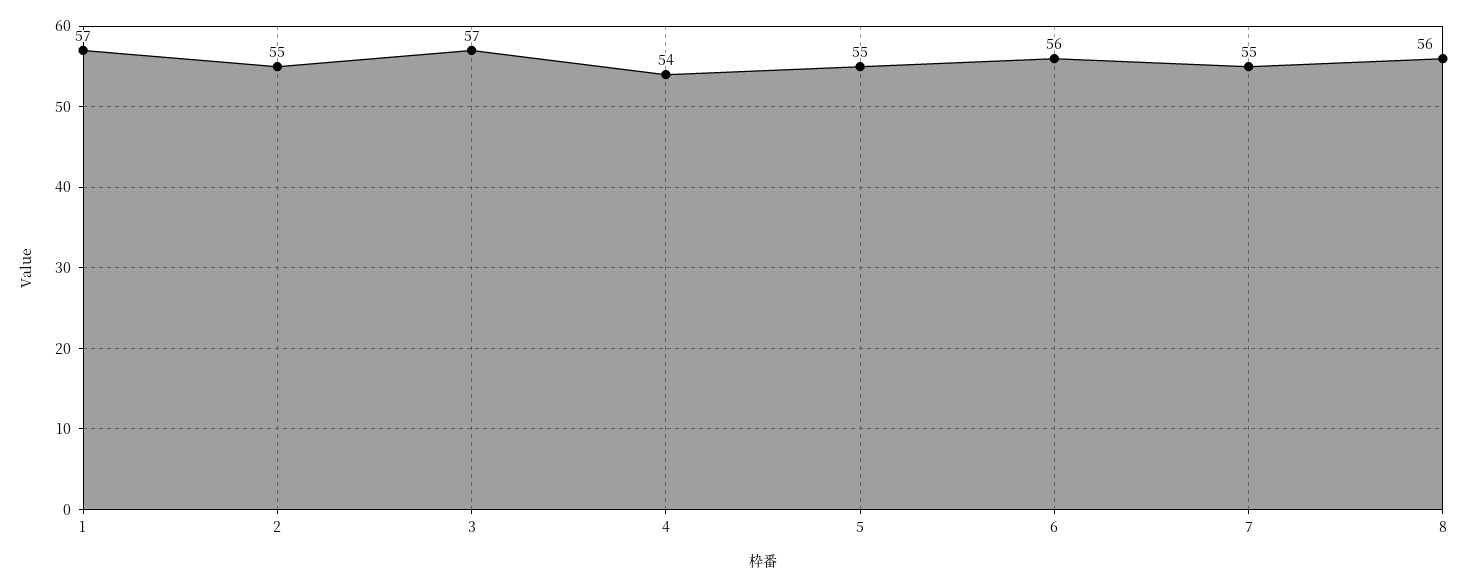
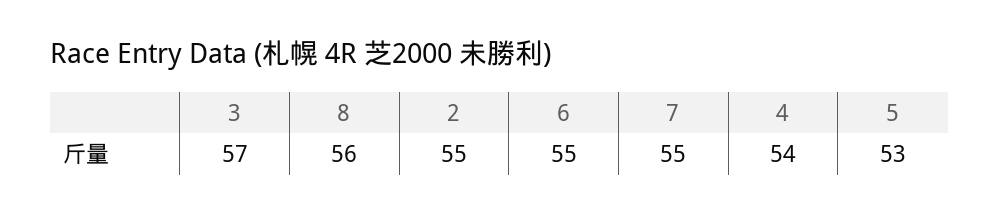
  {
-   "1": 57,
    "2": 55,
    "3": 57,
    "4": 54,
-   "5": 55,
+   "5": 53,
-   "6": 56,
+   "6": 55,
    "7": 55,
    "8": 56
  }

